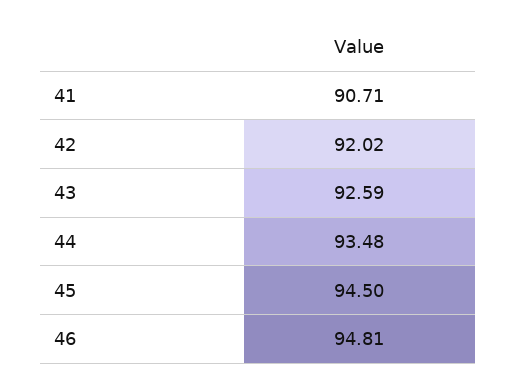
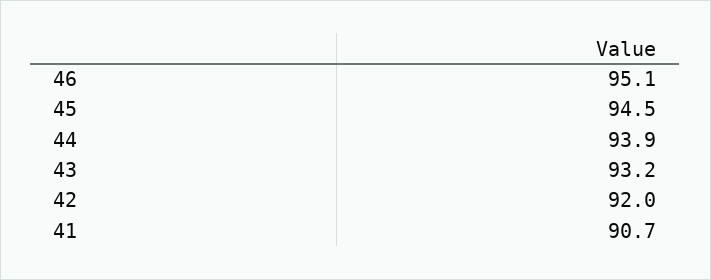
  {
    "41": 90.71,
    "42": 92.02,
-   "43": 92.59,
+   "43": 93.2,
-   "44": 93.48,
+   "44": 93.9,
    "45": 94.5,
-   "46": 94.81
+   "46": 95.1
  }

